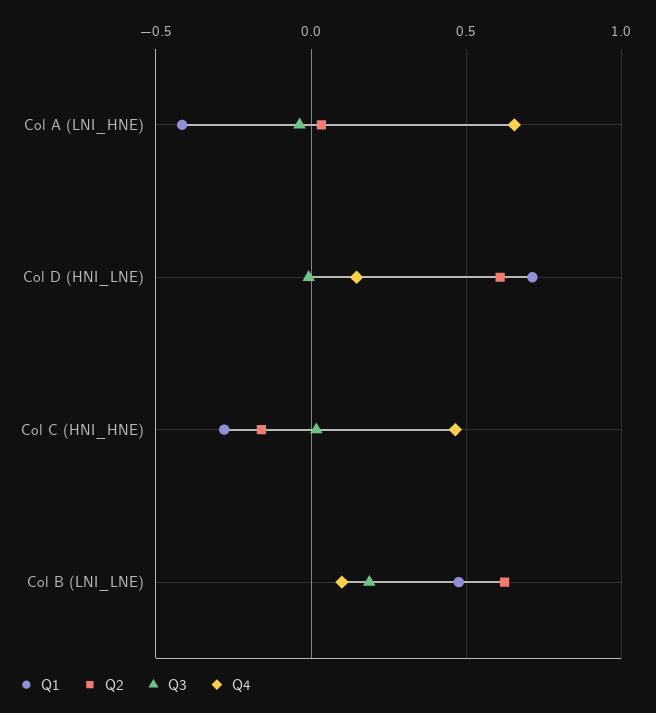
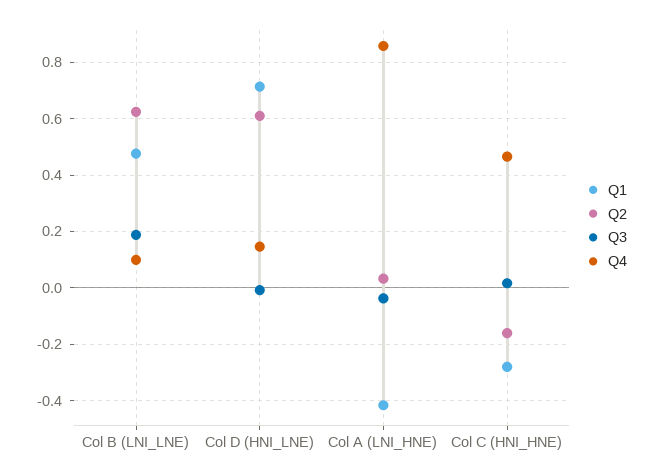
  {
    "Q1": {
      "Col A (LNI_HNE)": -0.425,
      "Col D (HNI_LNE)": 0.725,
      "Col C (HNI_HNE)": -0.275,
      "Col B (LNI_LNE)": 0.475
    },
    "Q2": {
      "Col A (LNI_HNE)": 0.025,
      "Col D (HNI_LNE)": 0.6,
      "Col C (HNI_HNE)": -0.15,
      "Col B (LNI_LNE)": 0.625
    },
    "Q3": {
      "Col A (LNI_HNE)": -0.025,
      "Col D (HNI_LNE)": 0,
      "Col C (HNI_HNE)": 0.025,
      "Col B (LNI_LNE)": 0.2
    },
    "Q4": {
-     "Col A (LNI_HNE)": 0.65,
+     "Col A (LNI_HNE)": 0.85,
      "Col D (HNI_LNE)": 0.15,
      "Col C (HNI_HNE)": 0.475,
      "Col B (LNI_LNE)": 0.1
    }
  }

